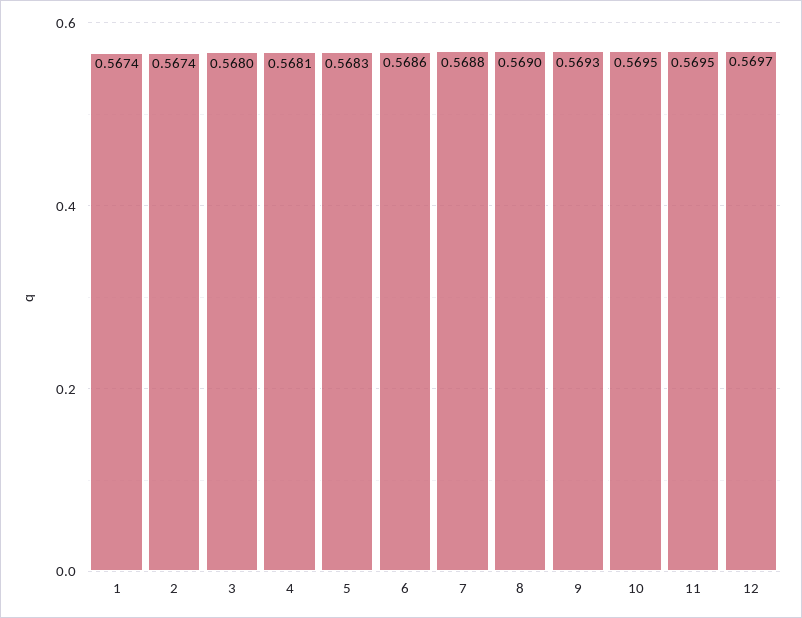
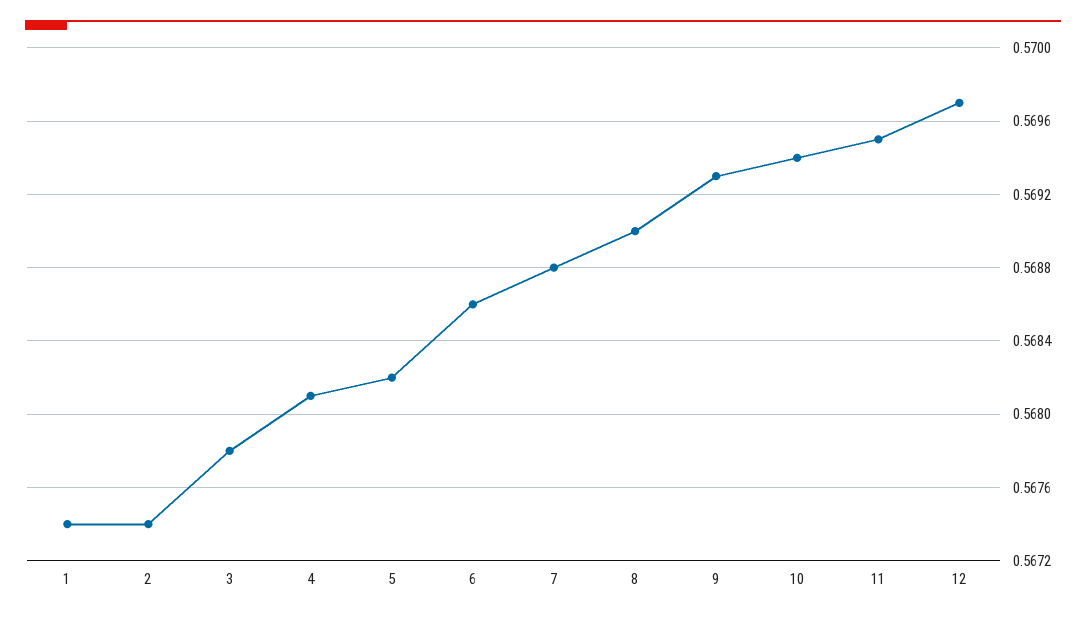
  {
    "1": 0.5674,
    "2": 0.5674,
-   "3": 0.568,
+   "3": 0.5678,
    "4": 0.5681,
-   "5": 0.5683,
+   "5": 0.5682,
    "6": 0.5686,
    "7": 0.5688,
    "8": 0.569,
    "9": 0.5693,
-   "10": 0.5695,
+   "10": 0.5694,
    "11": 0.5695,
    "12": 0.5697
  }

